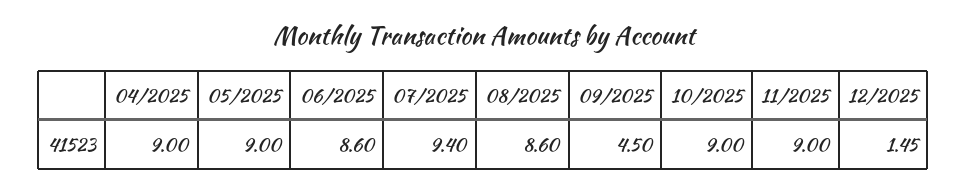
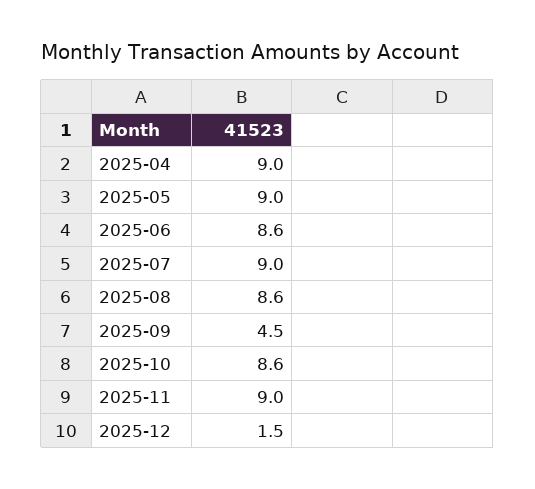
  {
    "04/2025": 9,
    "05/2025": 9,
    "06/2025": 8.6,
-   "07/2025": 9.4,
+   "07/2025": 9,
    "08/2025": 8.6,
    "09/2025": 4.5,
-   "10/2025": 9,
+   "10/2025": 8.6,
    "11/2025": 9,
    "12/2025": 1.45
  }

